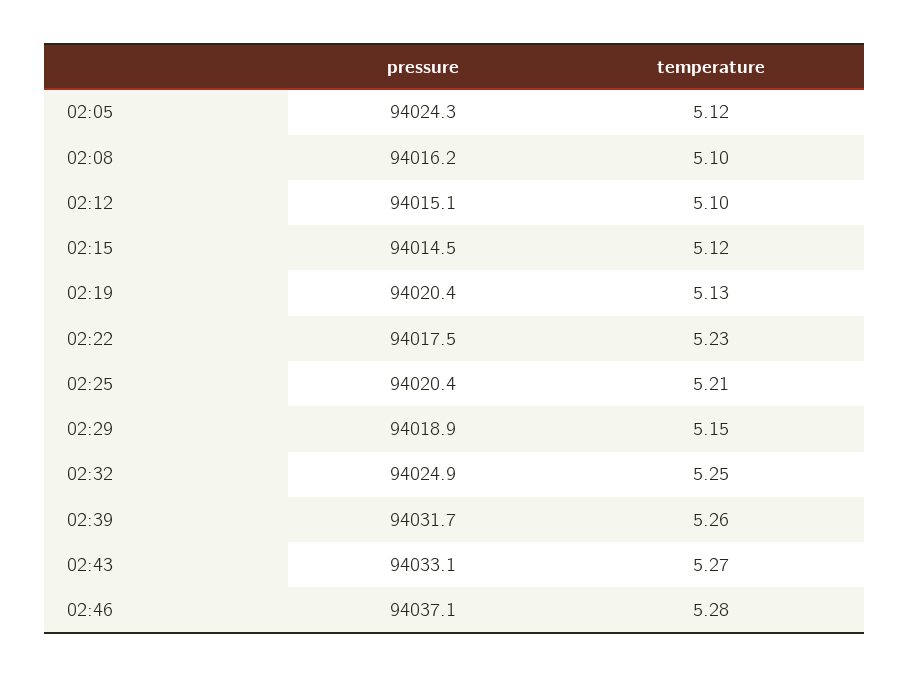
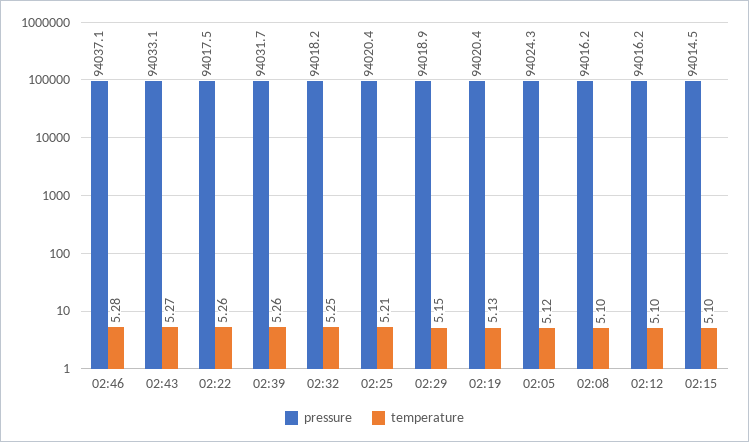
  {
    "pressure": {
      "02:05": 94024.3,
      "02:08": 94016.2,
-     "02:12": 94015.1,
+     "02:12": 94016.2,
      "02:15": 94014.5,
      "02:19": 94020.4,
      "02:22": 94017.5,
      "02:25": 94020.4,
      "02:29": 94018.9,
-     "02:32": 94024.9,
+     "02:32": 94018.2,
      "02:39": 94031.7,
      "02:43": 94033.1,
      "02:46": 94037.1
    },
    "temperature": {
      "02:05": 5.12,
      "02:08": 5.1,
      "02:12": 5.1,
-     "02:15": 5.12,
+     "02:15": 5.1,
      "02:19": 5.13,
-     "02:22": 5.23,
+     "02:22": 5.26,
      "02:25": 5.21,
      "02:29": 5.15,
      "02:32": 5.25,
      "02:39": 5.26,
      "02:43": 5.27,
      "02:46": 5.28
    }
  }

